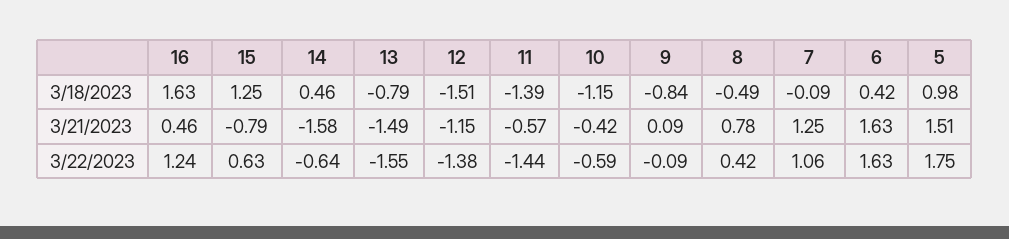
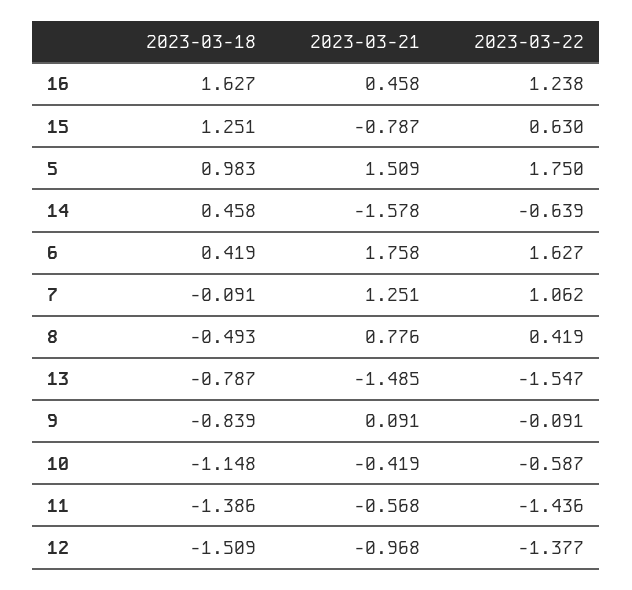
  {
    "16": {
      "3/18/2023": 1.627,
      "3/21/2023": 0.458,
      "3/22/2023": 1.238
    },
    "15": {
      "3/18/2023": 1.251,
      "3/21/2023": -0.787,
      "3/22/2023": 0.63
    },
    "14": {
      "3/18/2023": 0.458,
      "3/21/2023": -1.578,
      "3/22/2023": -0.639
    },
    "13": {
      "3/18/2023": -0.787,
      "3/21/2023": -1.485,
      "3/22/2023": -1.547
    },
    "12": {
      "3/18/2023": -1.509,
-     "3/21/2023": -1.15,
+     "3/21/2023": -0.968,
      "3/22/2023": -1.377
    },
    "11": {
      "3/18/2023": -1.386,
      "3/21/2023": -0.568,
      "3/22/2023": -1.436
    },
    "10": {
      "3/18/2023": -1.148,
      "3/21/2023": -0.419,
      "3/22/2023": -0.587
    },
    "9": {
      "3/18/2023": -0.839,
      "3/21/2023": 0.091,
      "3/22/2023": -0.091
    },
    "8": {
      "3/18/2023": -0.493,
      "3/21/2023": 0.776,
      "3/22/2023": 0.419
    },
    "7": {
      "3/18/2023": -0.091,
      "3/21/2023": 1.251,
      "3/22/2023": 1.062
    },
    "6": {
      "3/18/2023": 0.419,
-     "3/21/2023": 1.63,
+     "3/21/2023": 1.758,
      "3/22/2023": 1.627
    },
    "5": {
      "3/18/2023": 0.983,
      "3/21/2023": 1.509,
      "3/22/2023": 1.75
    }
  }

